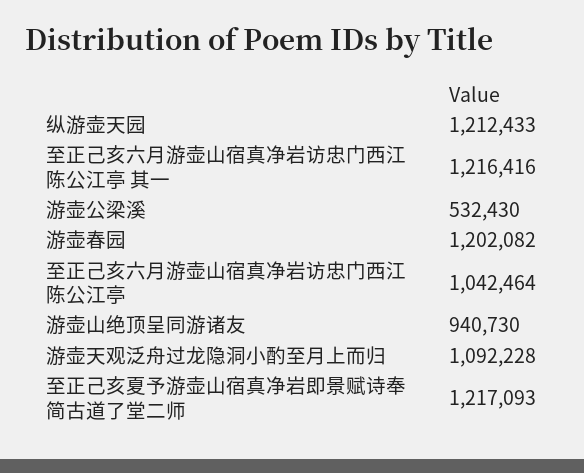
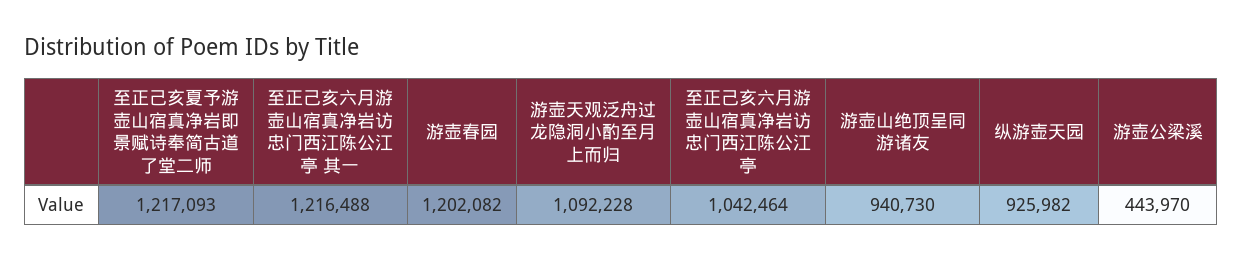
  {
-   "纵游壶天园": 1212433,
+   "纵游壶天园": 925982,
-   "至正己亥六月游壶山宿真净岩访忠门西江陈公江亭 其一": 1216416,
+   "至正己亥六月游壶山宿真净岩访忠门西江陈公江亭 其一": 1216488,
-   "游壶公梁溪": 532430,
+   "游壶公梁溪": 443970,
    "游壶春园": 1202082,
    "至正己亥六月游壶山宿真净岩访忠门西江陈公江亭": 1042464,
    "游壶山绝顶呈同游诸友": 940730,
    "游壶天观泛舟过龙隐洞小酌至月上而归": 1092228,
    "至正己亥夏予游壶山宿真净岩即景赋诗奉简古道了堂二师": 1217093
  }

